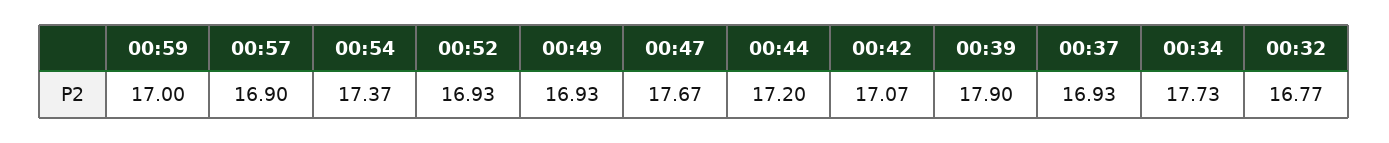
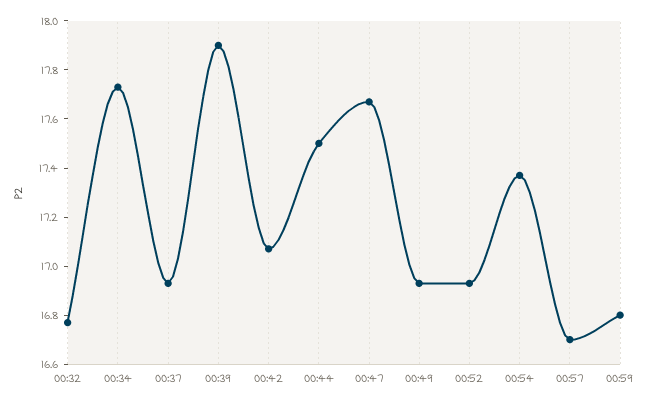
  {
-   "00:59": 17,
+   "00:59": 16.8,
-   "00:57": 16.9,
+   "00:57": 16.7,
    "00:54": 17.37,
    "00:52": 16.93,
    "00:49": 16.93,
    "00:47": 17.67,
-   "00:44": 17.2,
+   "00:44": 17.5,
    "00:42": 17.07,
    "00:39": 17.9,
    "00:37": 16.93,
    "00:34": 17.73,
    "00:32": 16.77
  }

